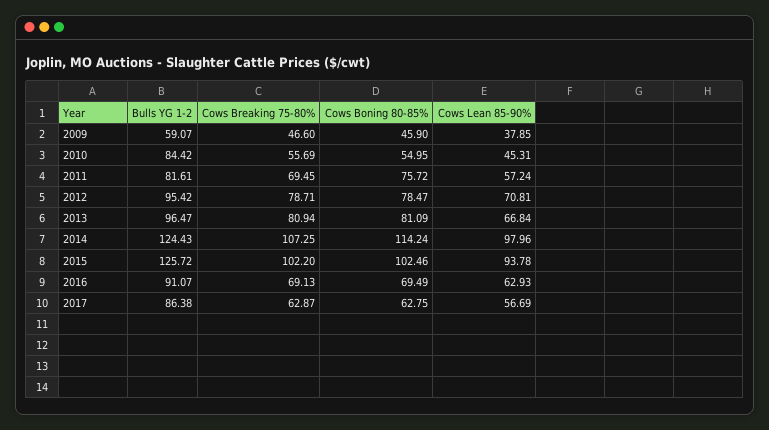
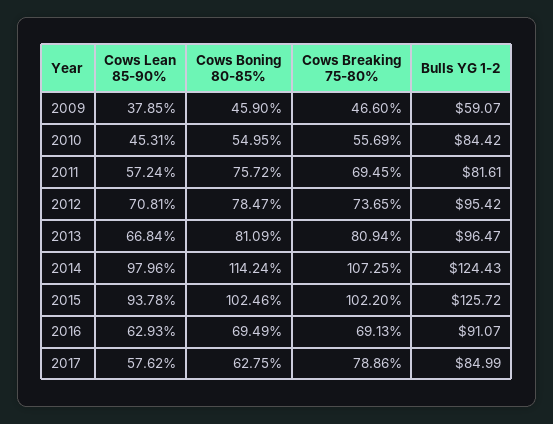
  {
    "Bulls YG 1-2": {
      "2009": 59.07,
      "2010": 84.42,
      "2011": 81.61,
      "2012": 95.42,
      "2013": 96.47,
      "2014": 124.43,
      "2015": 125.72,
      "2016": 91.07,
-     "2017": 86.38
+     "2017": 84.99
    },
    "Cows Breaking 75-80%": {
      "2009": 46.6,
      "2010": 55.69,
      "2011": 69.45,
-     "2012": 78.71,
+     "2012": 73.65,
      "2013": 80.94,
      "2014": 107.25,
      "2015": 102.2,
      "2016": 69.13,
-     "2017": 62.87
+     "2017": 78.86
    },
    "Cows Boning 80-85%": {
      "2009": 45.9,
      "2010": 54.95,
      "2011": 75.72,
      "2012": 78.47,
      "2013": 81.09,
      "2014": 114.24,
      "2015": 102.46,
      "2016": 69.49,
      "2017": 62.75
    },
    "Cows Lean 85-90%": {
      "2009": 37.85,
      "2010": 45.31,
      "2011": 57.24,
      "2012": 70.81,
      "2013": 66.84,
      "2014": 97.96,
      "2015": 93.78,
      "2016": 62.93,
-     "2017": 56.69
+     "2017": 57.62
    }
  }

